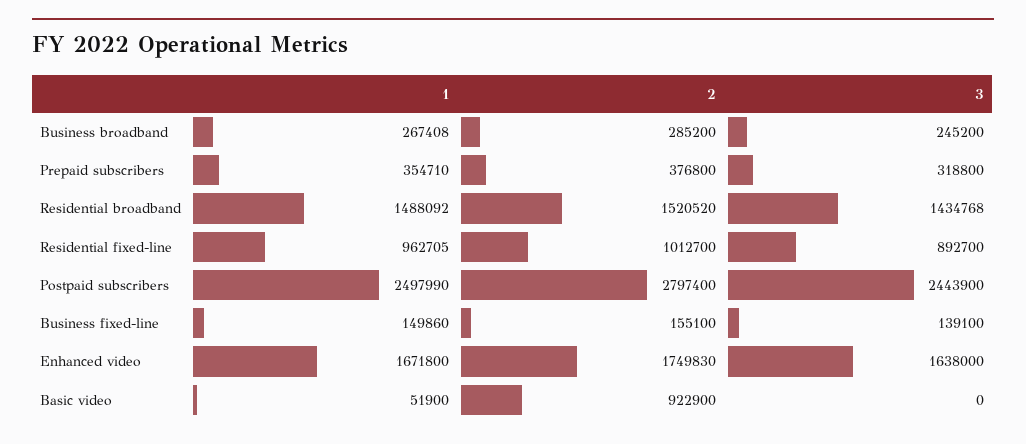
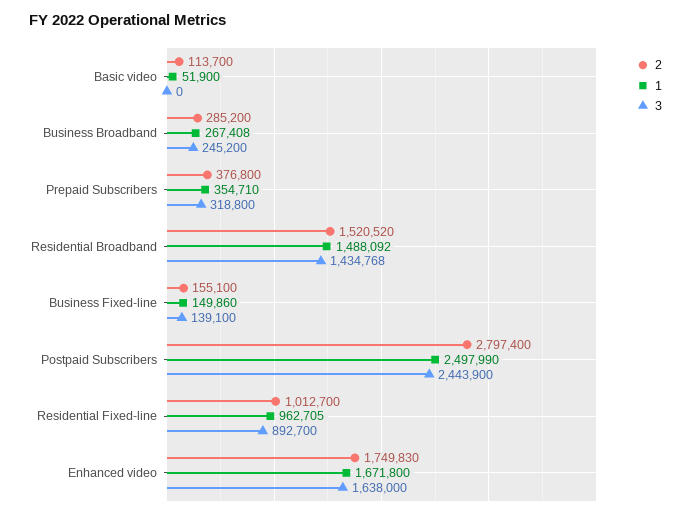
  {
    "1": {
      "Business broadband": 267408,
      "Prepaid subscribers": 354710,
      "Residential broadband": 1488092,
      "Residential fixed-line": 962705,
      "Postpaid subscribers": 2497990,
      "Business fixed-line": 149860,
      "Enhanced video": 1671800,
      "Basic video": 51900
    },
    "2": {
      "Business broadband": 285200,
      "Prepaid subscribers": 376800,
      "Residential broadband": 1520520,
      "Residential fixed-line": 1012700,
      "Postpaid subscribers": 2797400,
      "Business fixed-line": 155100,
      "Enhanced video": 1749830,
-     "Basic video": 922900
+     "Basic video": 113700
    },
    "3": {
      "Business broadband": 245200,
      "Prepaid subscribers": 318800,
      "Residential broadband": 1434768,
      "Residential fixed-line": 892700,
      "Postpaid subscribers": 2443900,
      "Business fixed-line": 139100,
      "Enhanced video": 1638000,
      "Basic video": 0
    }
  }

